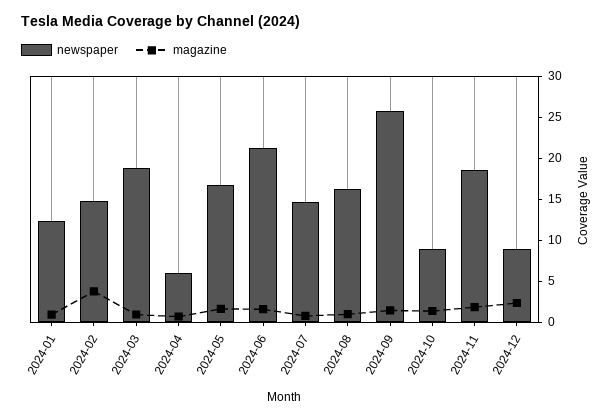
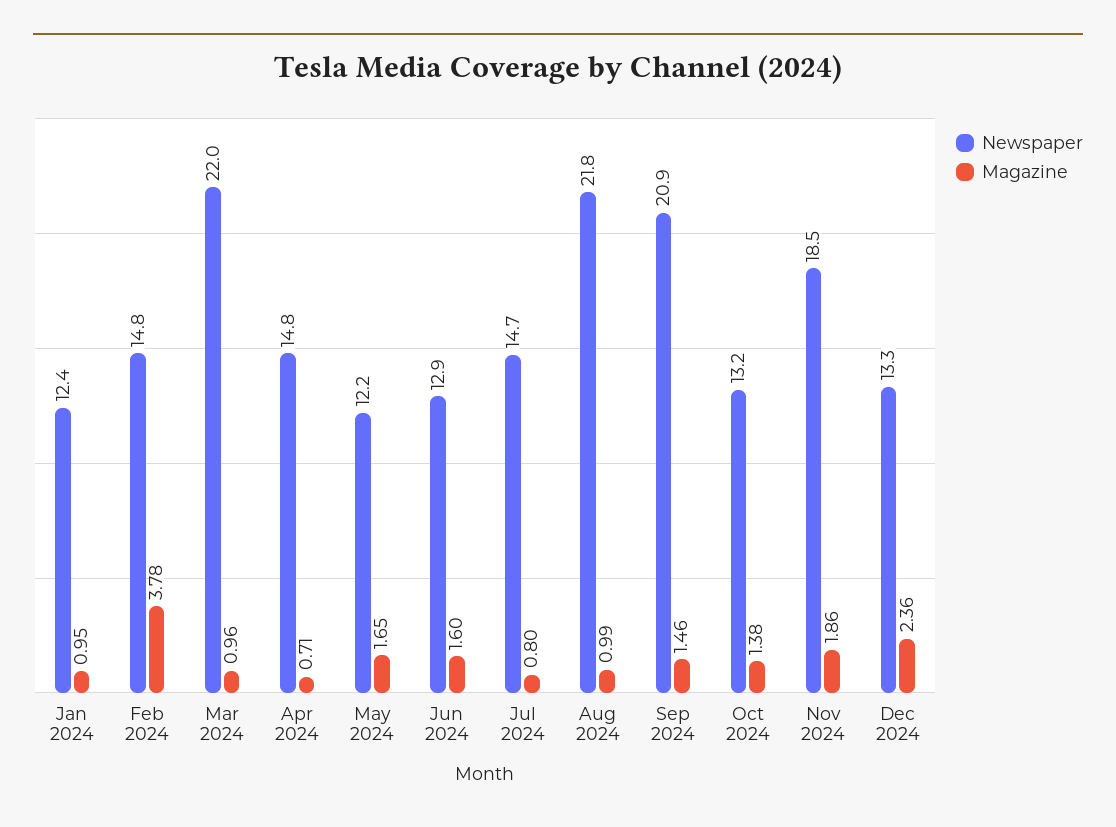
  {
    "newspaper": {
      "2024-01": 12.4,
      "2024-02": 14.8,
-     "2024-03": 19,
+     "2024-03": 22,
-     "2024-04": 6,
+     "2024-04": 14.8,
-     "2024-05": 17,
+     "2024-05": 12.2,
-     "2024-06": 21,
+     "2024-06": 12.9,
      "2024-07": 14.7,
-     "2024-08": 16,
+     "2024-08": 21.8,
-     "2024-09": 26,
+     "2024-09": 20.9,
-     "2024-10": 9,
+     "2024-10": 13.2,
      "2024-11": 18.5,
-     "2024-12": 9
+     "2024-12": 13.3
    },
    "magazine": {
      "2024-01": 0.95,
      "2024-02": 3.78,
      "2024-03": 0.96,
      "2024-04": 0.71,
      "2024-05": 1.65,
      "2024-06": 1.6,
      "2024-07": 0.8,
      "2024-08": 0.99,
      "2024-09": 1.46,
      "2024-10": 1.38,
      "2024-11": 1.86,
      "2024-12": 2.36
    }
  }

